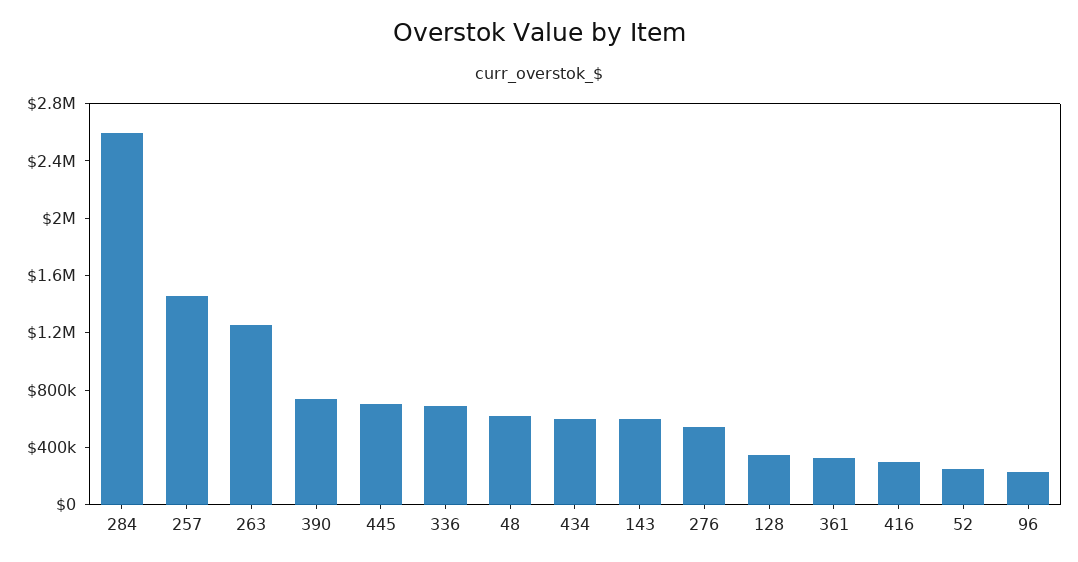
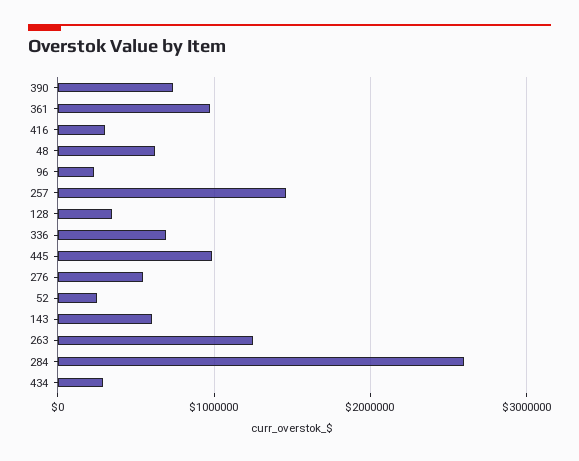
  {
    "284": 2600000,
    "257": 1500000,
    "263": 1300000,
    "390": 700000,
-   "445": 700000,
+   "445": 1000000,
    "336": 700000,
    "48": 600000,
-   "434": 600000,
+   "434": 300000,
    "143": 600000,
    "276": 500000,
    "128": 300000,
-   "361": 300000,
+   "361": 1000000,
    "416": 300000,
    "52": 200000,
    "96": 200000
  }

